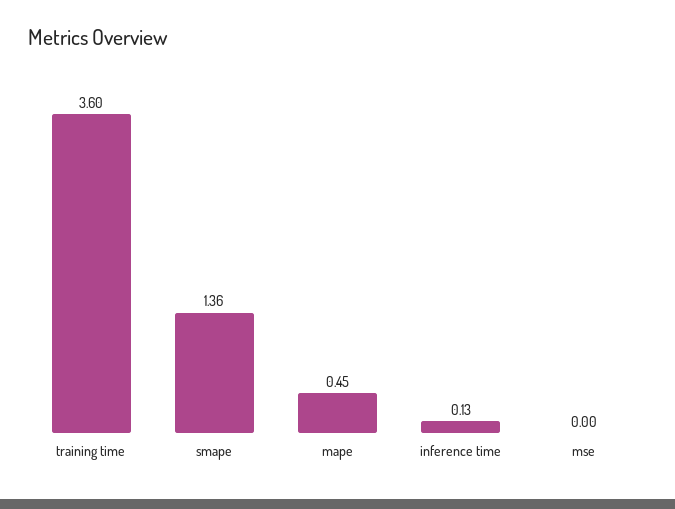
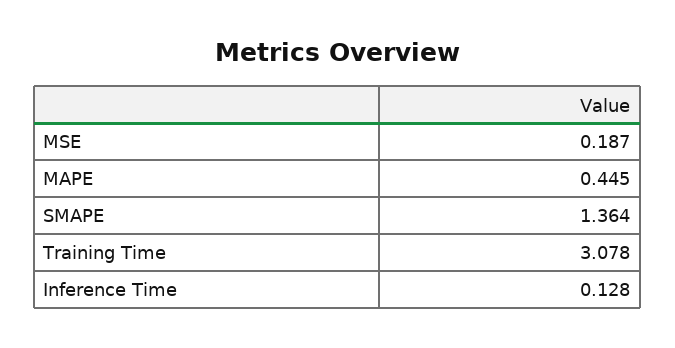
  {
-   "training time": 3.6,
+   "training time": 3.078,
    "smape": 1.364,
    "mape": 0.445,
    "inference time": 0.128,
-   "mse": 0
+   "mse": 0.187
  }

